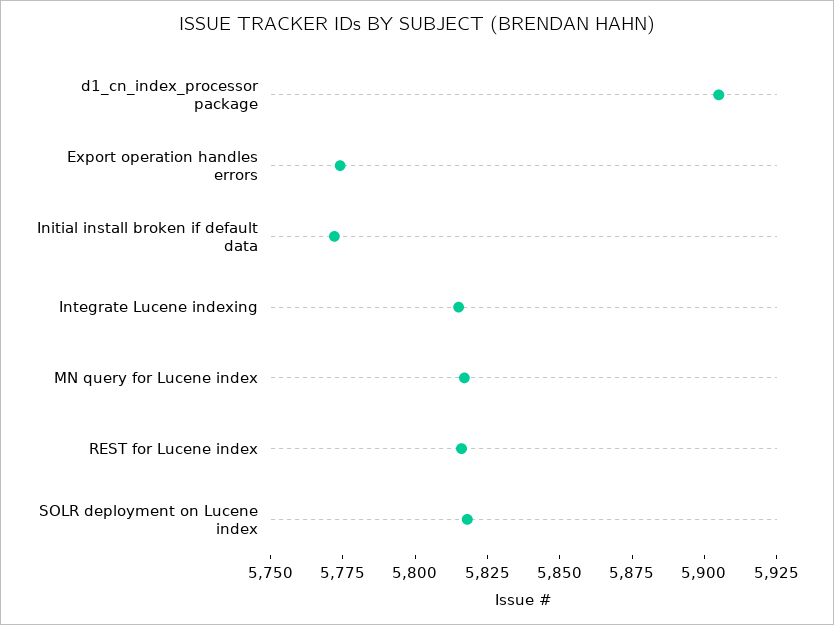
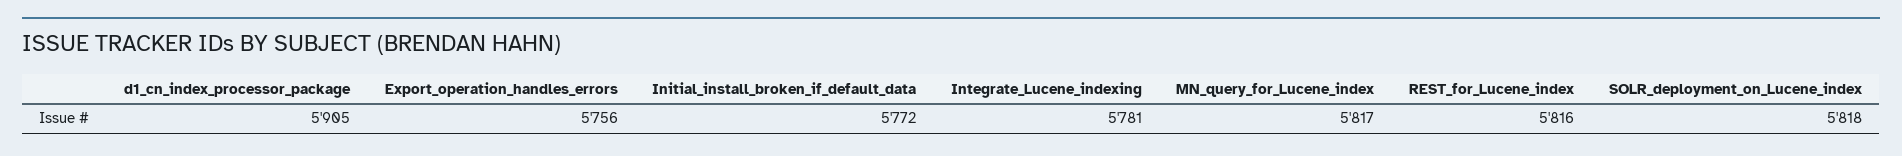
  {
    "d1_cn_index_processor package": 5905,
-   "Export operation handles errors": 5775,
+   "Export operation handles errors": 5756,
    "Initial install broken if default data": 5772,
-   "Integrate Lucene indexing": 5815,
+   "Integrate Lucene indexing": 5781,
    "MN query for Lucene index": 5817,
    "REST for Lucene index": 5816,
    "SOLR deployment on Lucene index": 5818
  }

